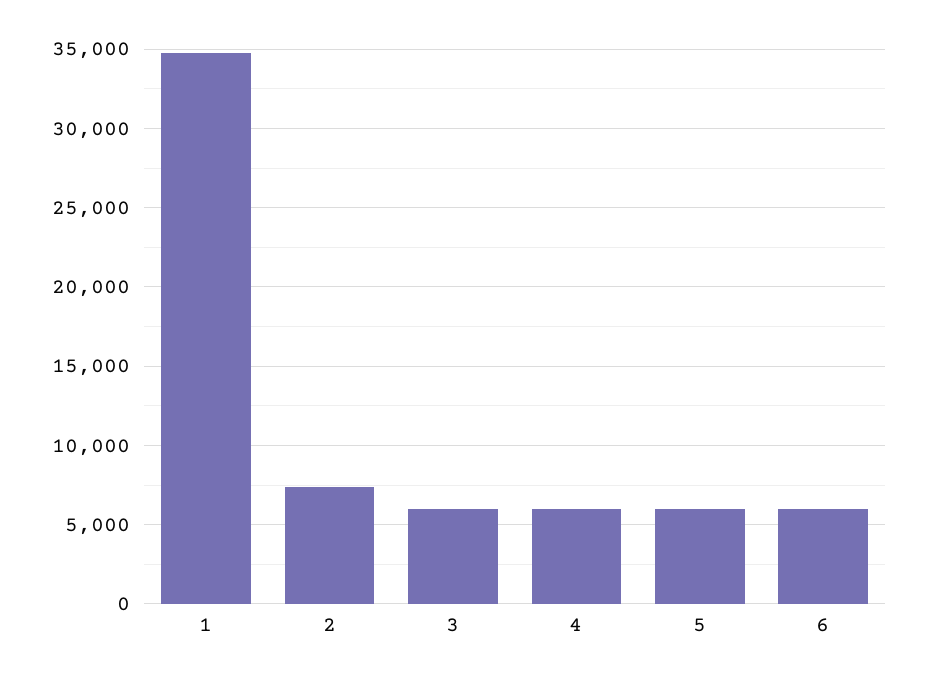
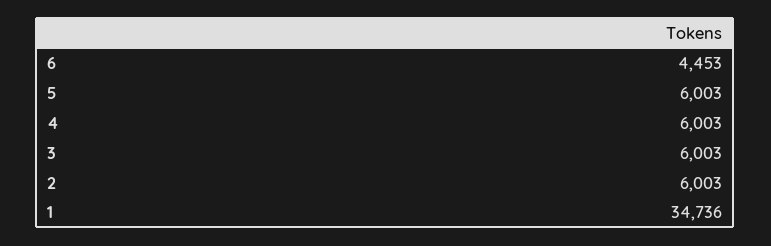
  {
    "1": 34736,
-   "2": 7500,
+   "2": 6003,
    "3": 6003,
    "4": 6003,
    "5": 6003,
-   "6": 6000
+   "6": 4453
  }

